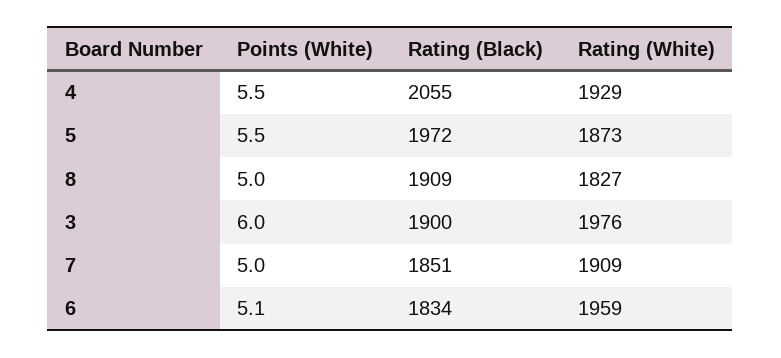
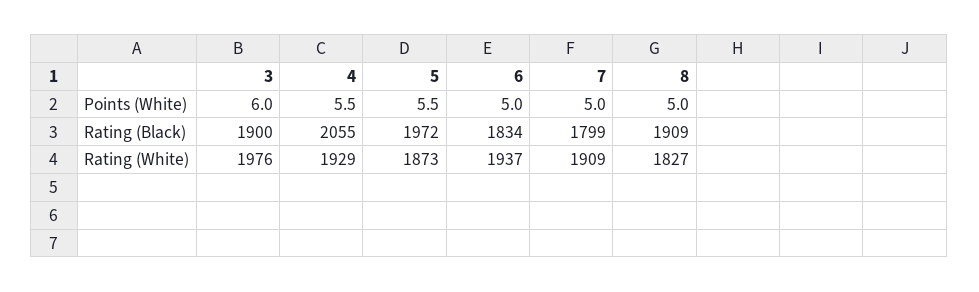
  {
    "Points (White)": {
      "4": 5.5,
      "5": 5.5,
      "8": 5,
      "3": 6,
      "7": 5,
-     "6": 5.1
+     "6": 5
    },
    "Rating (Black)": {
      "4": 2055,
      "5": 1972,
      "8": 1909,
      "3": 1900,
-     "7": 1851,
+     "7": 1799,
      "6": 1834
    },
    "Rating (White)": {
      "4": 1929,
      "5": 1873,
      "8": 1827,
      "3": 1976,
      "7": 1909,
-     "6": 1959
+     "6": 1937
    }
  }

